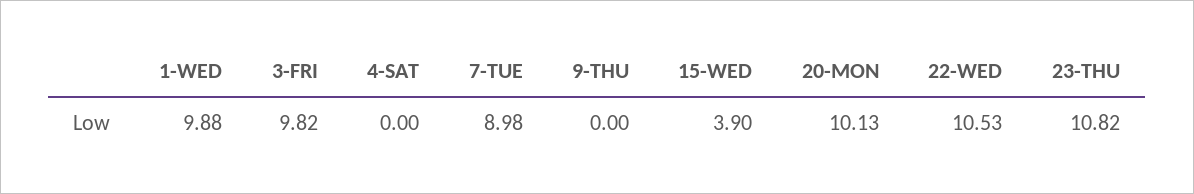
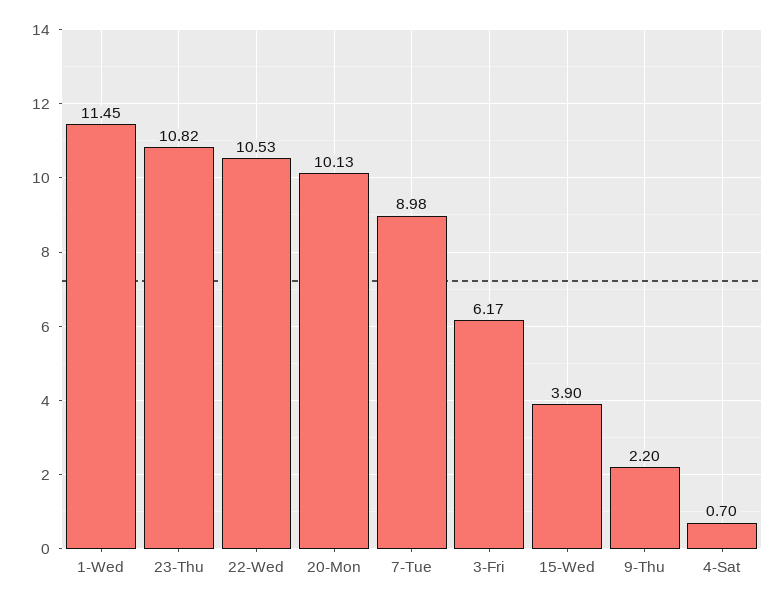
  {
-   "1-WED": 9.88,
+   "1-WED": 11.45,
-   "3-FRI": 9.82,
+   "3-FRI": 6.17,
-   "4-SAT": 0,
+   "4-SAT": 0.7,
    "7-TUE": 8.98,
-   "9-THU": 0,
+   "9-THU": 2.2,
    "15-WED": 3.9,
    "20-MON": 10.13,
    "22-WED": 10.53,
    "23-THU": 10.82
  }

